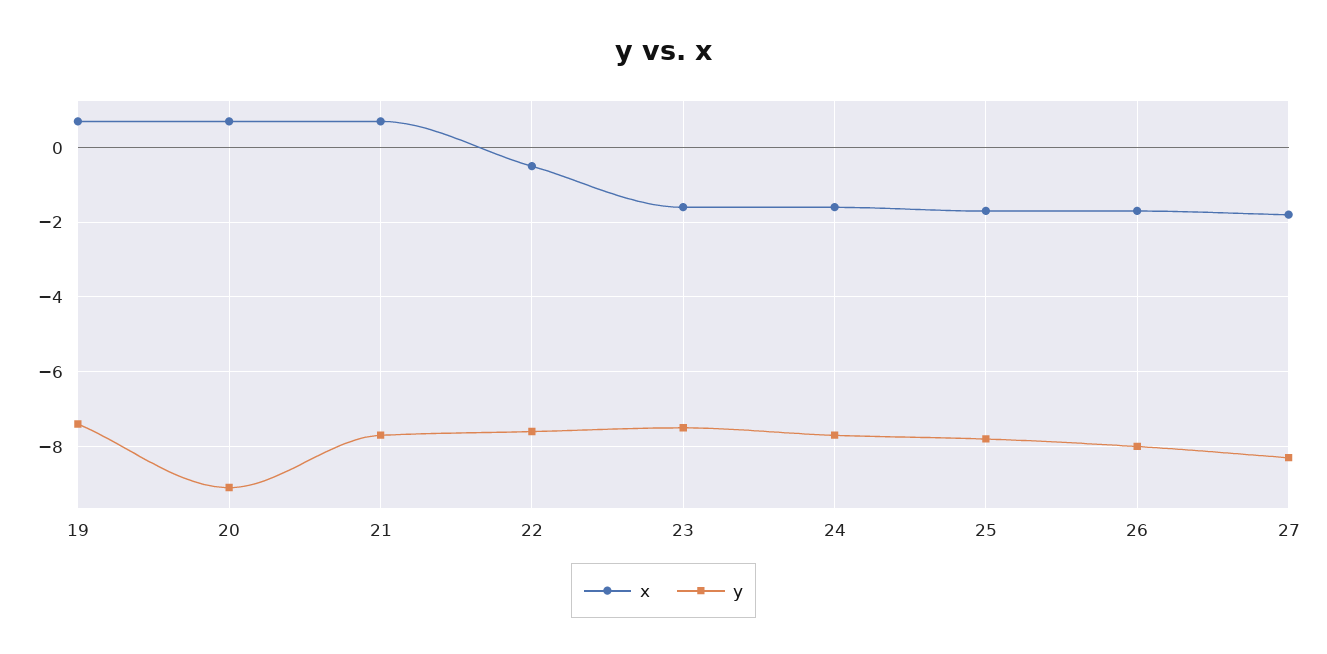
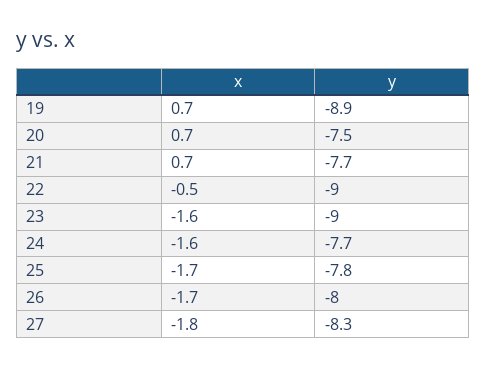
  {
    "x": {
      "19": 0.7,
      "20": 0.7,
      "21": 0.7,
      "22": -0.5,
      "23": -1.6,
      "24": -1.6,
      "25": -1.7,
      "26": -1.7,
      "27": -1.8
    },
    "y": {
-     "19": -7.5,
+     "19": -8.9,
-     "20": -9,
+     "20": -7.5,
      "21": -7.7,
-     "22": -7.5,
+     "22": -9,
-     "23": -7.5,
+     "23": -9,
      "24": -7.7,
      "25": -7.8,
      "26": -8,
      "27": -8.3
    }
  }

